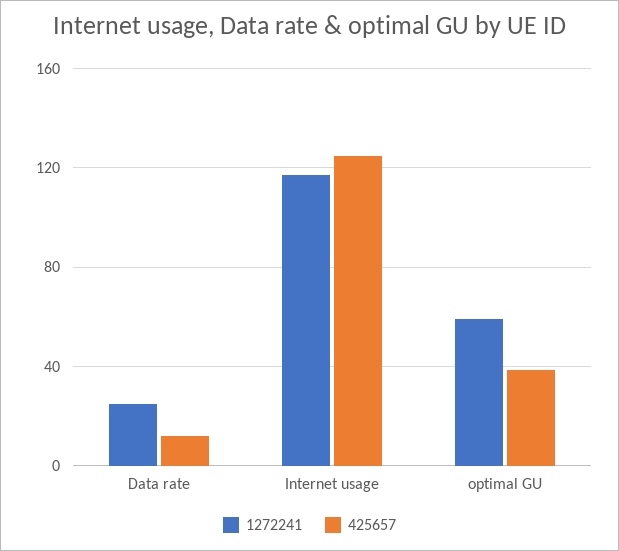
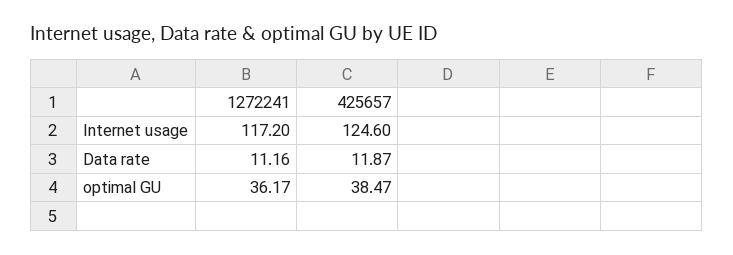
  {
    "1272241": {
-     "Data rate": 25,
+     "Data rate": 11.16,
      "Internet usage": 117.2,
-     "optimal GU": 60
+     "optimal GU": 36.17
    },
    "425657": {
      "Data rate": 11.87,
      "Internet usage": 124.6,
      "optimal GU": 38.47
    }
  }

